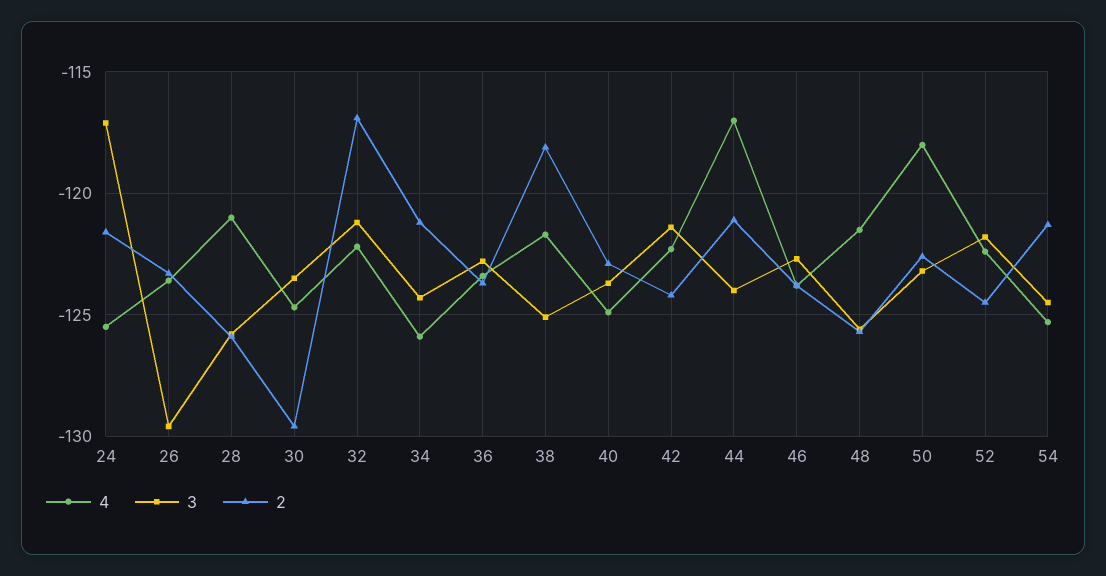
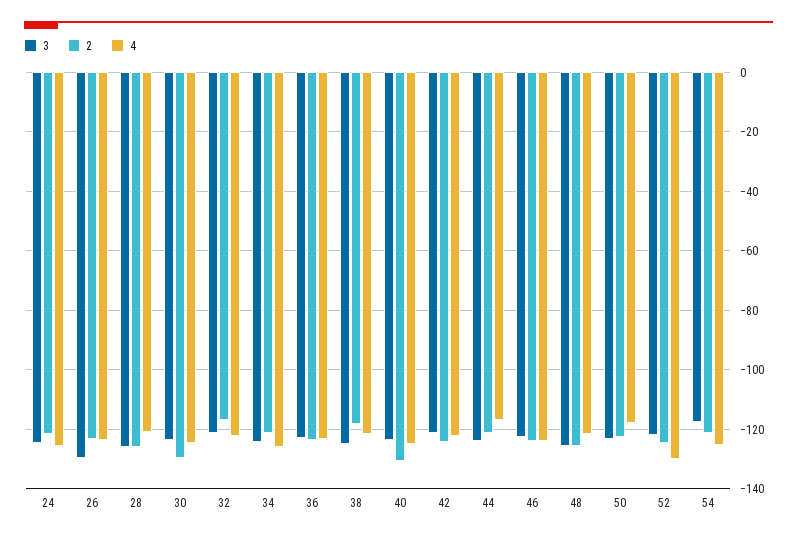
  {
    "4": {
      "24": -125.5,
      "26": -123.5,
      "28": -121,
      "30": -124.5,
      "32": -122,
      "34": -126,
      "36": -123.5,
      "38": -121.5,
      "40": -125,
      "42": -122.5,
      "44": -117,
      "46": -124,
      "48": -121.5,
      "50": -118,
-     "52": -122.5,
+     "52": -130,
      "54": -125.5
    },
    "3": {
-     "24": -117,
+     "24": -125,
      "26": -129.5,
      "28": -126,
      "30": -123.5,
      "32": -121,
      "34": -124.5,
      "36": -123,
      "38": -125,
      "40": -123.5,
      "42": -121.5,
      "44": -124,
      "46": -122.5,
      "48": -125.5,
      "50": -123,
      "52": -122,
-     "54": -124.5
+     "54": -117.5
    },
    "2": {
      "24": -121.5,
      "26": -123.5,
      "28": -126,
      "30": -129.5,
      "32": -117,
      "34": -121,
      "36": -123.5,
      "38": -118,
-     "40": -123,
+     "40": -130,
      "42": -124,
      "44": -121,
      "46": -124,
      "48": -125.5,
      "50": -122.5,
      "52": -124.5,
      "54": -121.5
    }
  }

